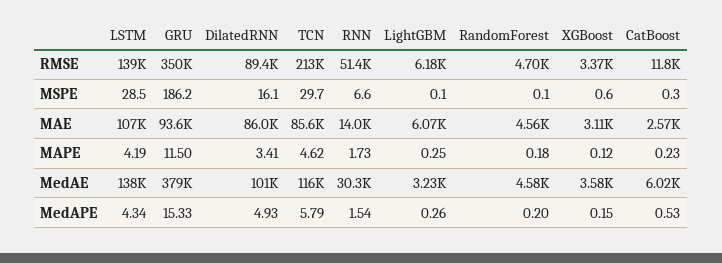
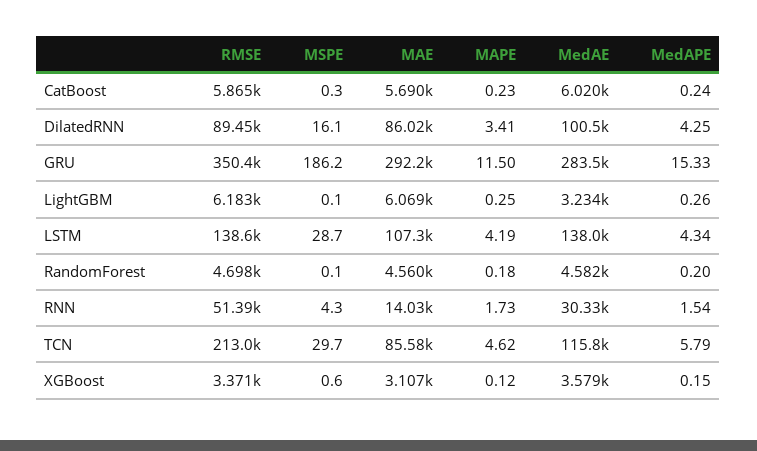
  {
    "LSTM": {
      "RMSE": 138600,
-     "MSPE": 28.5,
+     "MSPE": 28.7,
      "MAE": 107300,
      "MAPE": 4.19,
      "MedAE": 138000,
      "MedAPE": 4.34
    },
    "GRU": {
      "RMSE": 350400,
      "MSPE": 186.2,
-     "MAE": 93600,
+     "MAE": 292200,
      "MAPE": 11.5,
-     "MedAE": 379000,
+     "MedAE": 283500,
      "MedAPE": 15.33
    },
    "DilatedRNN": {
      "RMSE": 89450,
      "MSPE": 16.1,
      "MAE": 86020,
      "MAPE": 3.41,
      "MedAE": 100500,
-     "MedAPE": 4.93
+     "MedAPE": 4.25
    },
    "TCN": {
      "RMSE": 213000,
      "MSPE": 29.7,
      "MAE": 85580,
      "MAPE": 4.62,
      "MedAE": 115800,
      "MedAPE": 5.79
    },
    "RNN": {
      "RMSE": 51390,
-     "MSPE": 6.6,
+     "MSPE": 4.3,
      "MAE": 14030,
      "MAPE": 1.73,
      "MedAE": 30330,
      "MedAPE": 1.54
    },
    "LightGBM": {
      "RMSE": 6183,
      "MSPE": 0.1,
      "MAE": 6069,
      "MAPE": 0.25,
      "MedAE": 3234,
      "MedAPE": 0.26
    },
    "RandomForest": {
      "RMSE": 4698,
      "MSPE": 0.1,
      "MAE": 4560,
      "MAPE": 0.18,
      "MedAE": 4582,
      "MedAPE": 0.2
    },
    "XGBoost": {
      "RMSE": 3371,
      "MSPE": 0.6,
      "MAE": 3107,
      "MAPE": 0.12,
      "MedAE": 3579,
      "MedAPE": 0.15
    },
    "CatBoost": {
-     "RMSE": 11800,
+     "RMSE": 5865,
      "MSPE": 0.3,
-     "MAE": 2570,
+     "MAE": 5690,
      "MAPE": 0.23,
      "MedAE": 6020,
-     "MedAPE": 0.53
+     "MedAPE": 0.24
    }
  }

